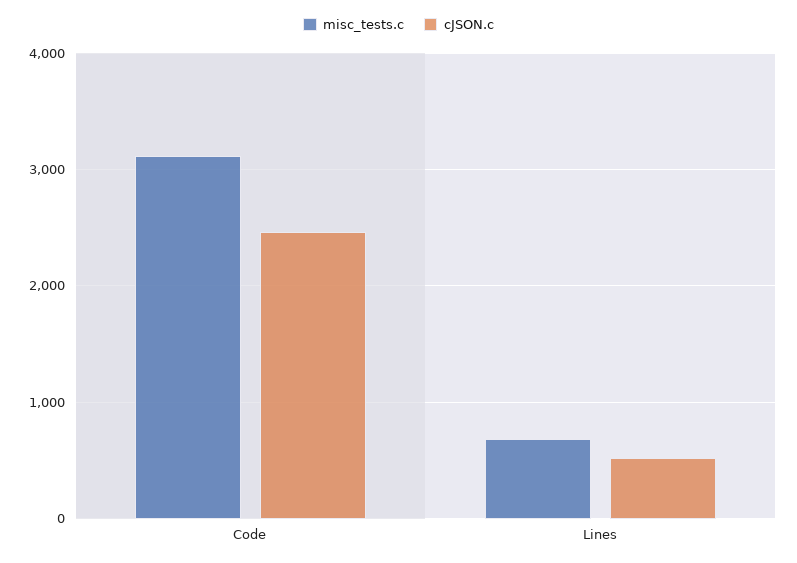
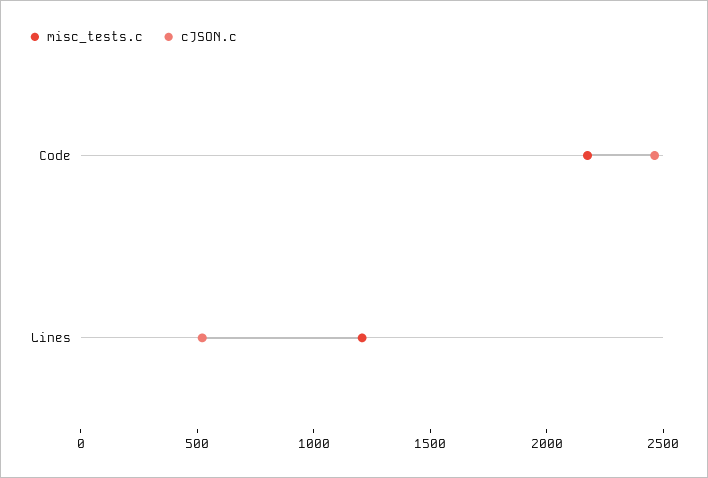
  {
    "misc_tests.c": {
-     "Code": 3100,
+     "Code": 2200,
-     "Lines": 700
+     "Lines": 1200
    },
    "cJSON.c": {
      "Code": 2500,
      "Lines": 500
    }
  }

